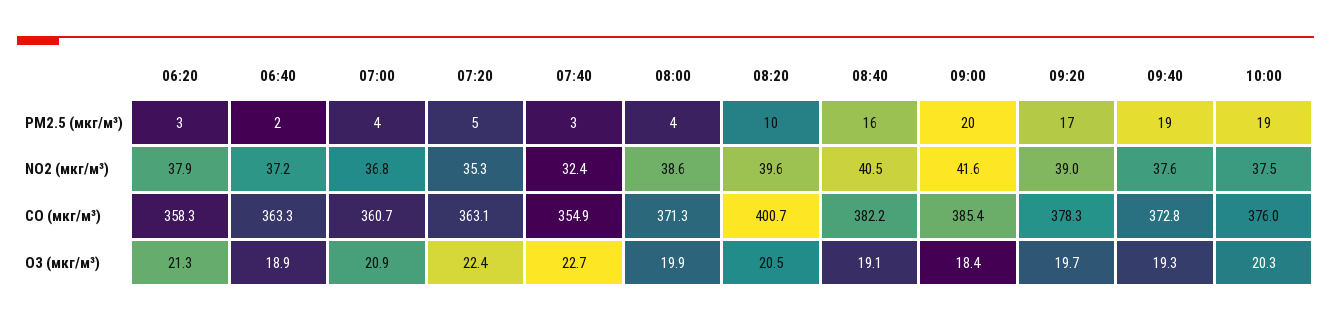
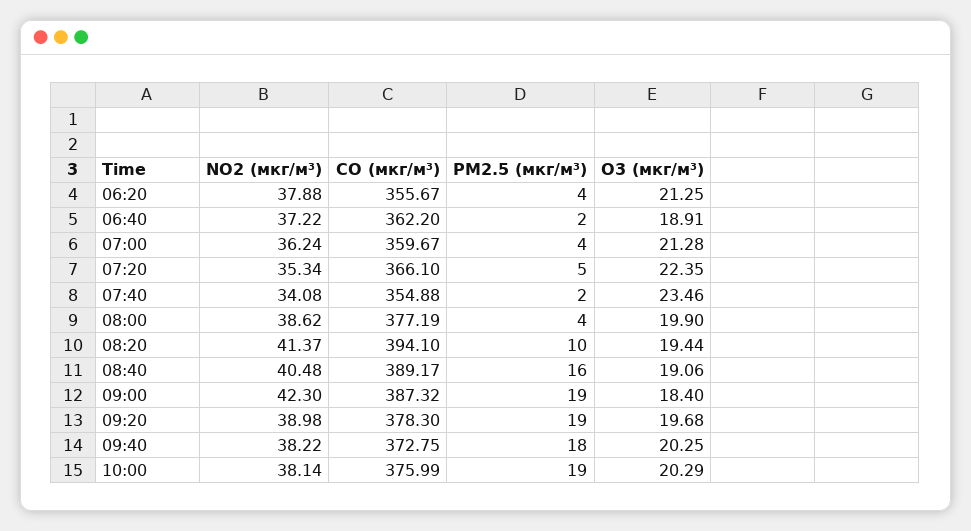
  {
    "06:20": {
-     "PM2.5 (мкг/м³)": 3,
+     "PM2.5 (мкг/м³)": 4,
      "NO2 (мкг/м³)": 37.88,
-     "CO (мкг/м³)": 358.3,
+     "CO (мкг/м³)": 355.67,
      "O3 (мкг/м³)": 21.25
    },
    "06:40": {
      "PM2.5 (мкг/м³)": 2,
      "NO2 (мкг/м³)": 37.22,
-     "CO (мкг/м³)": 363.3,
+     "CO (мкг/м³)": 362.2,
      "O3 (мкг/м³)": 18.91
    },
    "07:00": {
      "PM2.5 (мкг/м³)": 4,
-     "NO2 (мкг/м³)": 36.8,
+     "NO2 (мкг/м³)": 36.24,
-     "CO (мкг/м³)": 360.7,
+     "CO (мкг/м³)": 359.67,
-     "O3 (мкг/м³)": 20.9
+     "O3 (мкг/м³)": 21.28
    },
    "07:20": {
      "PM2.5 (мкг/м³)": 5,
      "NO2 (мкг/м³)": 35.34,
-     "CO (мкг/м³)": 363.1,
+     "CO (мкг/м³)": 366.1,
      "O3 (мкг/м³)": 22.35
    },
    "07:40": {
-     "PM2.5 (мкг/м³)": 3,
+     "PM2.5 (мкг/м³)": 2,
-     "NO2 (мкг/м³)": 32.4,
+     "NO2 (мкг/м³)": 34.08,
      "CO (мкг/м³)": 354.88,
-     "O3 (мкг/м³)": 22.7
+     "O3 (мкг/м³)": 23.46
    },
    "08:00": {
      "PM2.5 (мкг/м³)": 4,
      "NO2 (мкг/м³)": 38.62,
-     "CO (мкг/м³)": 371.3,
+     "CO (мкг/м³)": 377.19,
      "O3 (мкг/м³)": 19.9
    },
    "08:20": {
      "PM2.5 (мкг/м³)": 10,
-     "NO2 (мкг/м³)": 39.6,
+     "NO2 (мкг/м³)": 41.37,
-     "CO (мкг/м³)": 400.7,
+     "CO (мкг/м³)": 394.1,
-     "O3 (мкг/м³)": 20.5
+     "O3 (мкг/м³)": 19.44
    },
    "08:40": {
      "PM2.5 (мкг/м³)": 16,
      "NO2 (мкг/м³)": 40.48,
-     "CO (мкг/м³)": 382.2,
+     "CO (мкг/м³)": 389.17,
      "O3 (мкг/м³)": 19.06
    },
    "09:00": {
-     "PM2.5 (мкг/м³)": 20,
+     "PM2.5 (мкг/м³)": 19,
-     "NO2 (мкг/м³)": 41.6,
+     "NO2 (мкг/м³)": 42.3,
-     "CO (мкг/м³)": 385.4,
+     "CO (мкг/м³)": 387.32,
      "O3 (мкг/м³)": 18.4
    },
    "09:20": {
-     "PM2.5 (мкг/м³)": 17,
+     "PM2.5 (мкг/м³)": 19,
      "NO2 (мкг/м³)": 38.98,
      "CO (мкг/м³)": 378.3,
      "O3 (мкг/м³)": 19.68
    },
    "09:40": {
-     "PM2.5 (мкг/м³)": 19,
+     "PM2.5 (мкг/м³)": 18,
-     "NO2 (мкг/м³)": 37.6,
+     "NO2 (мкг/м³)": 38.22,
      "CO (мкг/м³)": 372.75,
-     "O3 (мкг/м³)": 19.3
+     "O3 (мкг/м³)": 20.25
    },
    "10:00": {
      "PM2.5 (мкг/м³)": 19,
-     "NO2 (мкг/м³)": 37.5,
+     "NO2 (мкг/м³)": 38.14,
      "CO (мкг/м³)": 375.99,
      "O3 (мкг/м³)": 20.29
    }
  }

